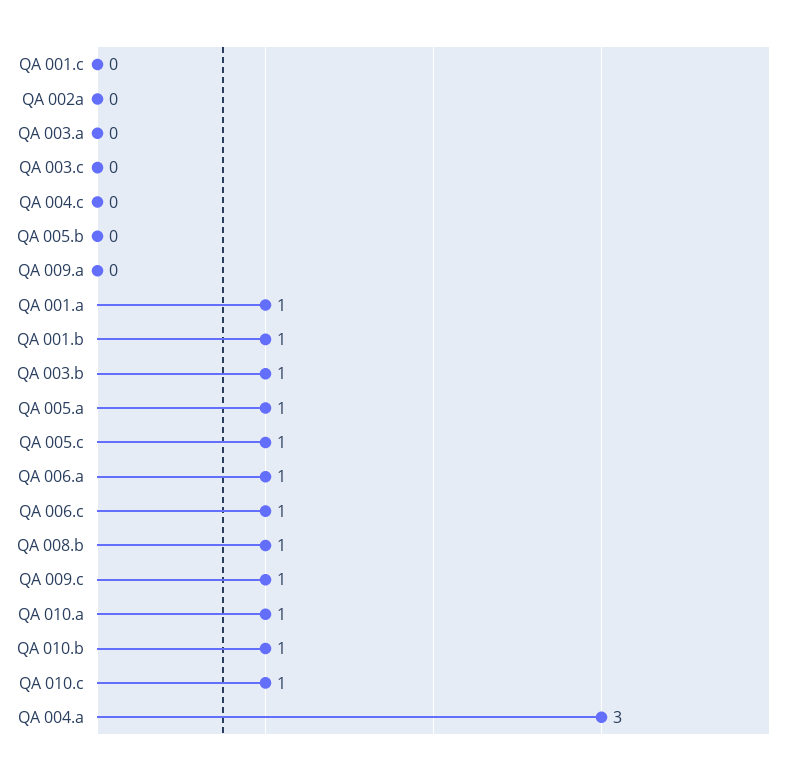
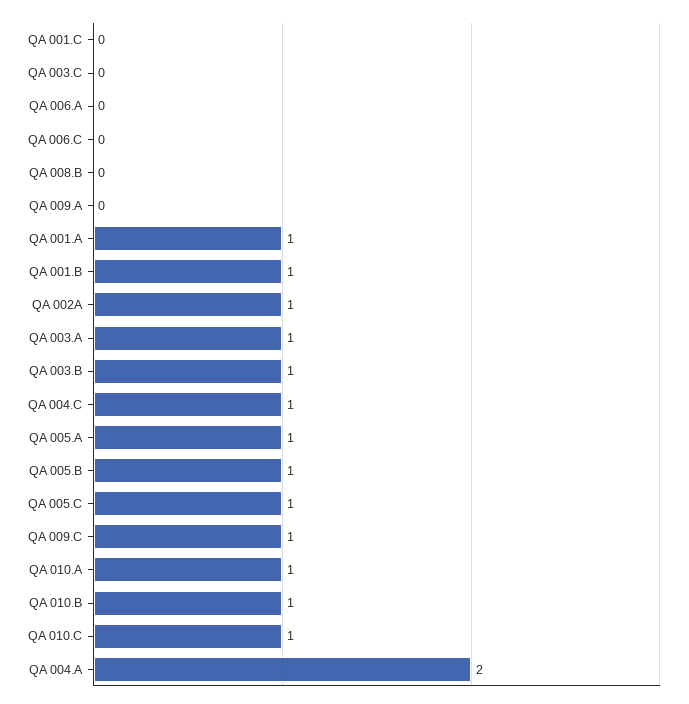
  {
    "QA 001.c": 0,
-   "QA 002a": 0,
+   "QA 002a": 1,
-   "QA 003.a": 0,
+   "QA 003.a": 1,
    "QA 003.c": 0,
-   "QA 004.c": 0,
+   "QA 004.c": 1,
-   "QA 005.b": 0,
+   "QA 005.b": 1,
    "QA 009.a": 0,
    "QA 001.a": 1,
    "QA 001.b": 1,
    "QA 003.b": 1,
    "QA 005.a": 1,
    "QA 005.c": 1,
-   "QA 006.a": 1,
+   "QA 006.a": 0,
-   "QA 006.c": 1,
+   "QA 006.c": 0,
-   "QA 008.b": 1,
+   "QA 008.b": 0,
    "QA 009.c": 1,
    "QA 010.a": 1,
    "QA 010.b": 1,
    "QA 010.c": 1,
-   "QA 004.a": 3
+   "QA 004.a": 2
  }

